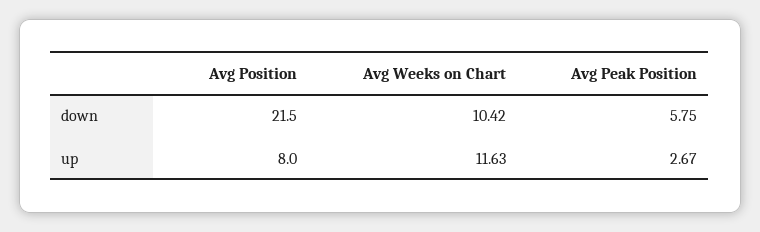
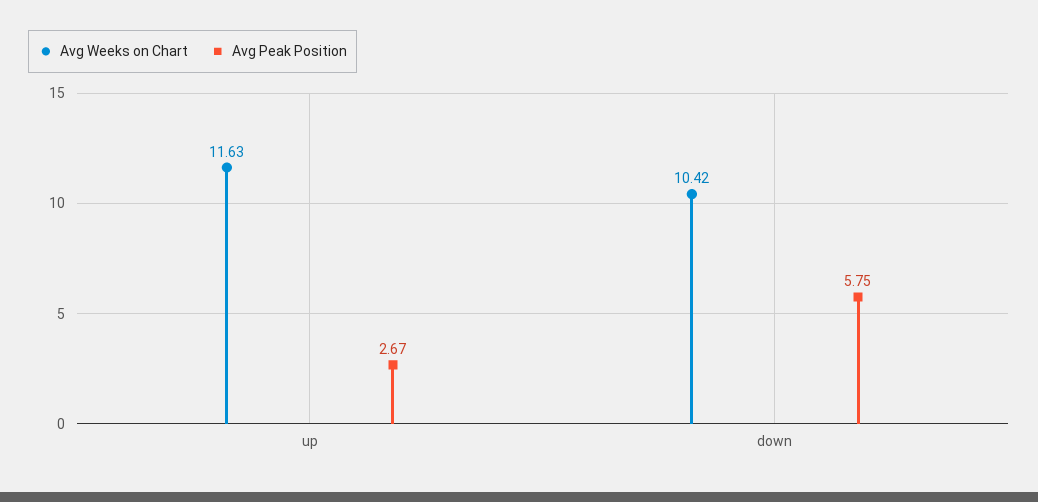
  {
-   "Avg Position": {
-     "down": 21.5,
-     "up": 8
-   },
    "Avg Weeks on Chart": {
      "down": 10.42,
      "up": 11.63
    },
    "Avg Peak Position": {
      "down": 5.75,
      "up": 2.67
    }
  }

